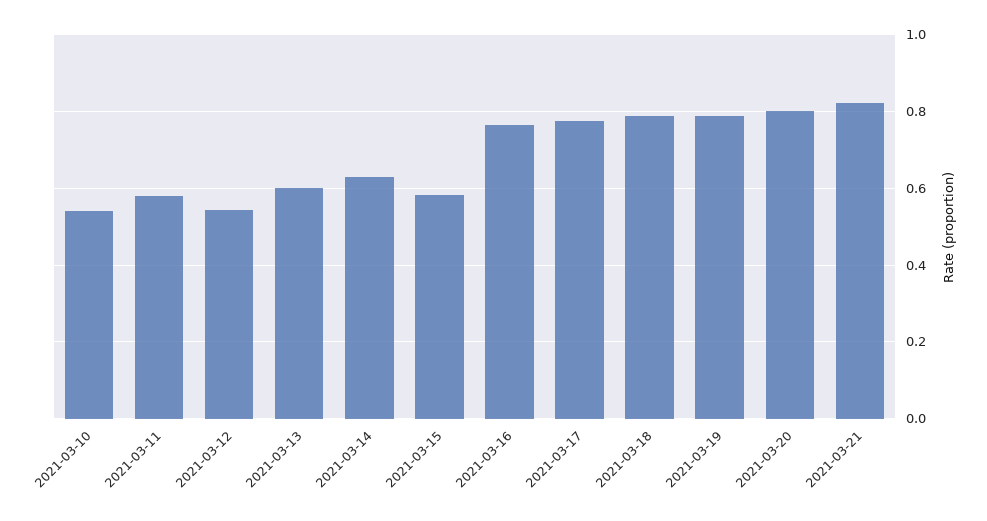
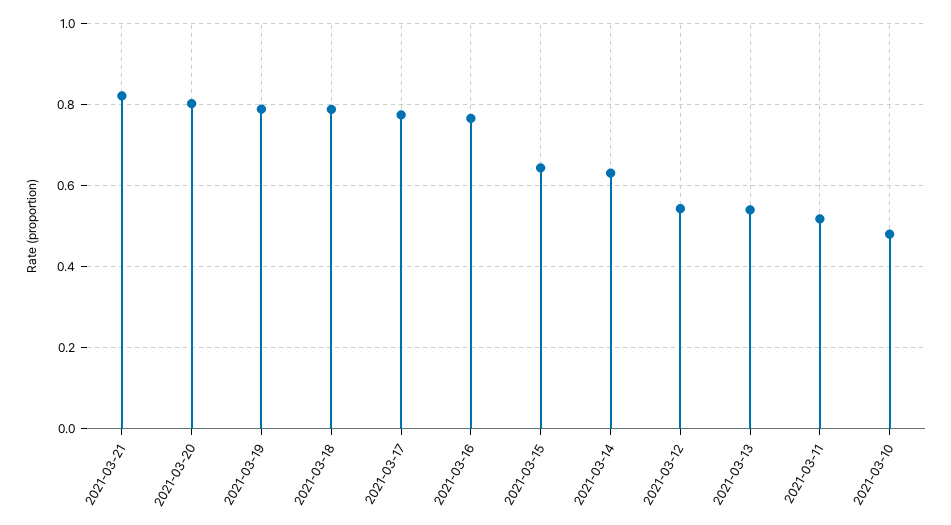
  {
-   "2021-03-10": 0.54,
+   "2021-03-10": 0.48,
-   "2021-03-11": 0.58,
+   "2021-03-11": 0.52,
    "2021-03-12": 0.54,
-   "2021-03-13": 0.6,
+   "2021-03-13": 0.54,
    "2021-03-14": 0.64,
-   "2021-03-15": 0.58,
+   "2021-03-15": 0.64,
    "2021-03-16": 0.76,
    "2021-03-17": 0.78,
    "2021-03-18": 0.78,
    "2021-03-19": 0.78,
    "2021-03-20": 0.8,
    "2021-03-21": 0.82
  }

